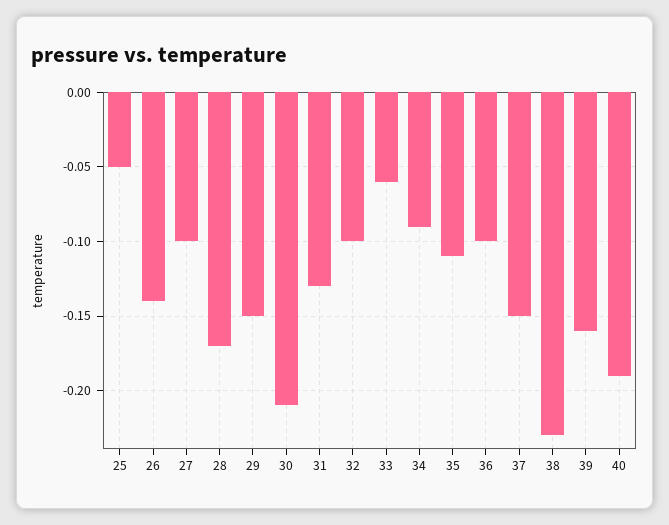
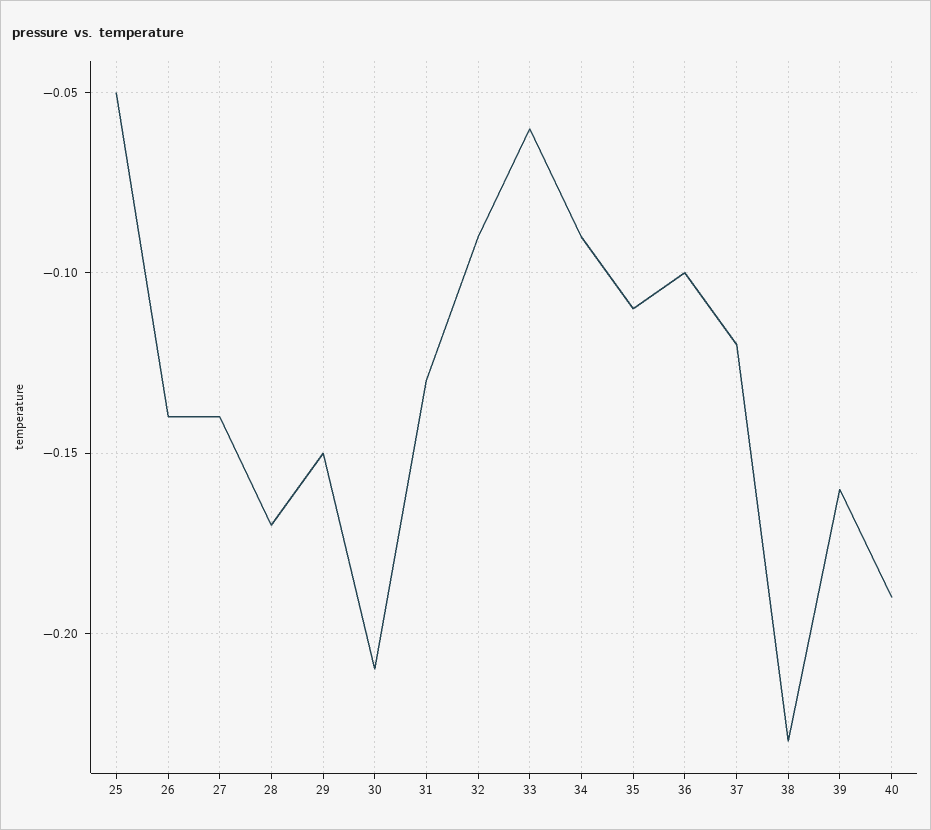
  {
    "25": -0.05,
    "26": -0.14,
-   "27": -0.1,
+   "27": -0.14,
    "28": -0.17,
    "29": -0.15,
    "30": -0.21,
    "31": -0.13,
-   "32": -0.1,
+   "32": -0.09,
    "33": -0.06,
    "34": -0.09,
    "35": -0.11,
    "36": -0.1,
-   "37": -0.15,
+   "37": -0.12,
    "38": -0.23,
    "39": -0.16,
    "40": -0.19
  }

